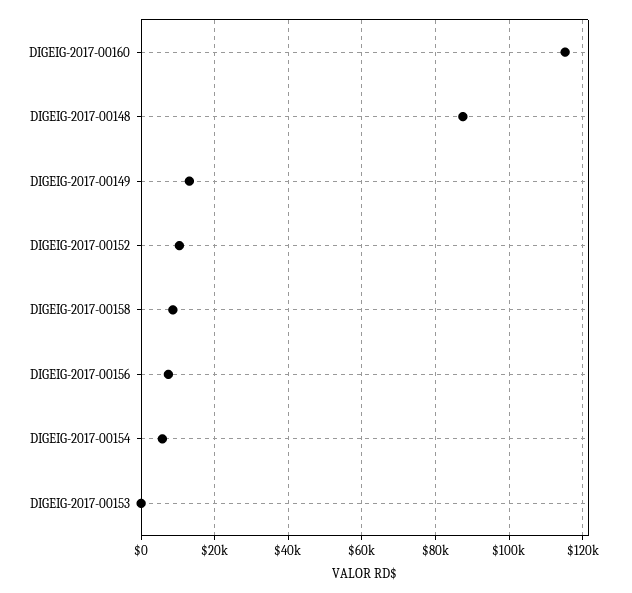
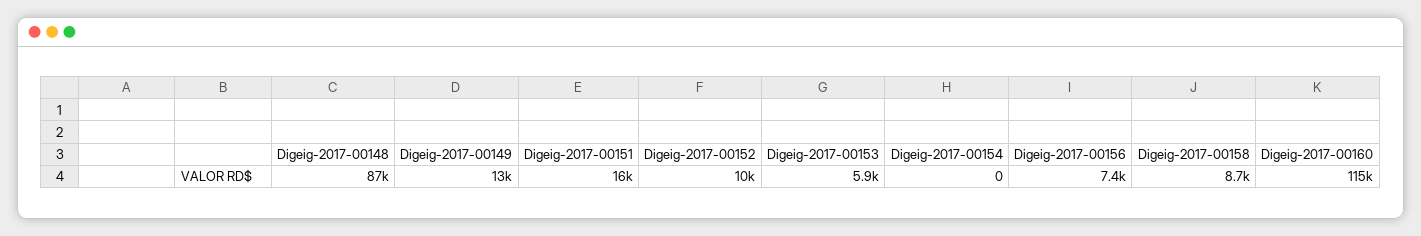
  {
    "DIGEIG-2017-00160": 115000,
    "DIGEIG-2017-00148": 87000,
    "DIGEIG-2017-00149": 13000,
    "DIGEIG-2017-00152": 10000,
    "DIGEIG-2017-00158": 8700,
    "DIGEIG-2017-00156": 7400,
-   "DIGEIG-2017-00154": 6000,
+   "DIGEIG-2017-00154": 0,
-   "DIGEIG-2017-00153": 0
+   "DIGEIG-2017-00153": 5900,
+   "Digeig-2017-00151": 16000
  }

